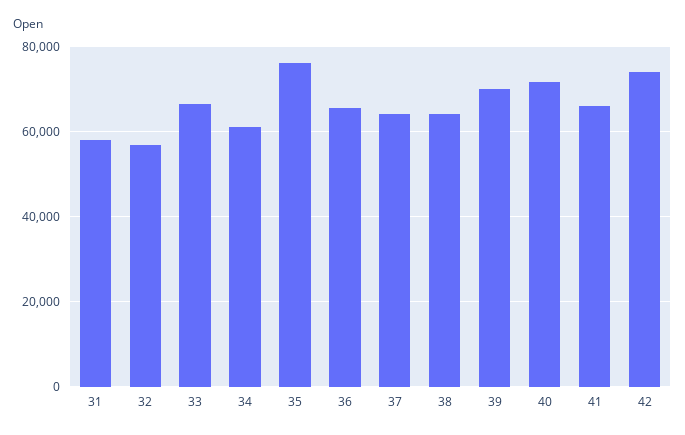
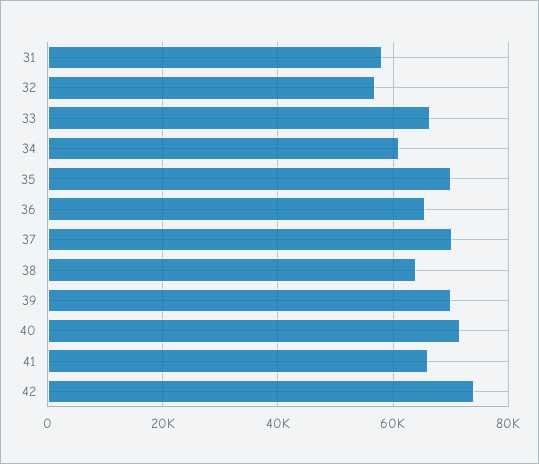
  {
    "31": 58000,
    "32": 56000,
    "33": 66000,
    "34": 62000,
-   "35": 76000,
+   "35": 70000,
    "36": 66000,
-   "37": 64000,
+   "37": 70000,
    "38": 64000,
    "39": 70000,
    "40": 72000,
    "41": 66000,
    "42": 74000
  }

